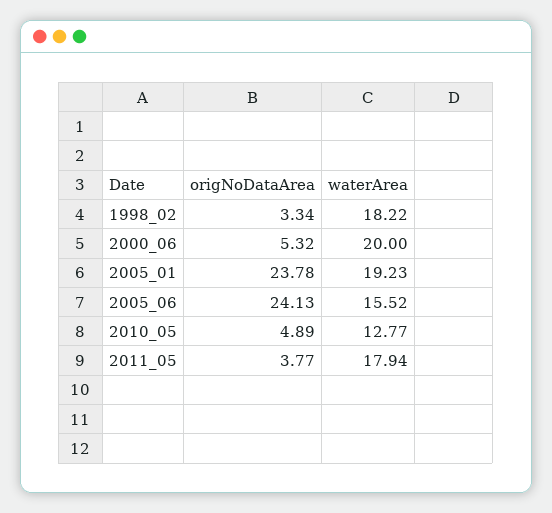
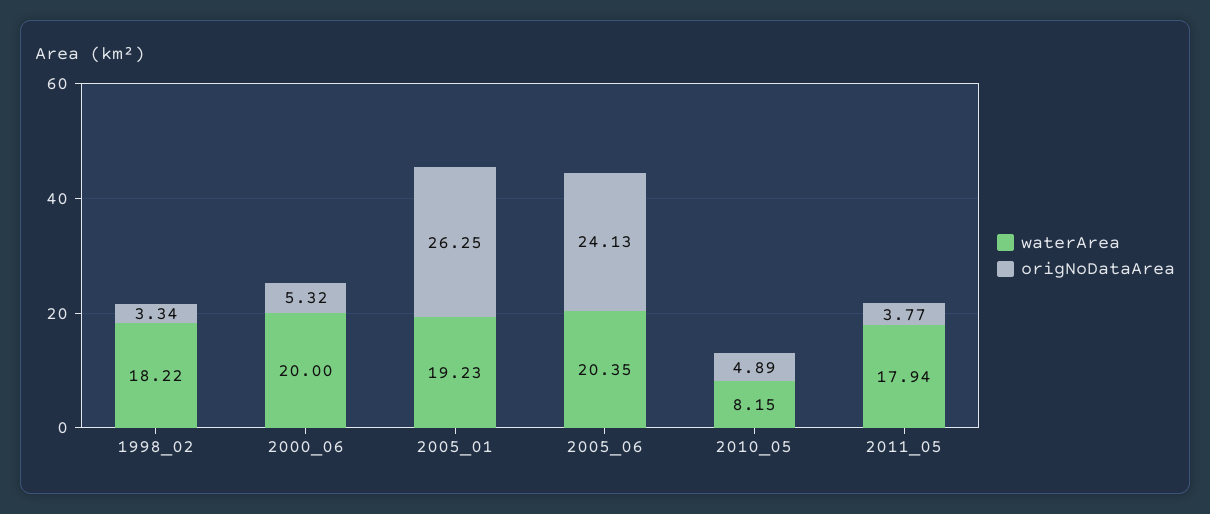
  {
    "origNoDataArea": {
      "1998_02": 3.34,
      "2000_06": 5.32,
-     "2005_01": 23.78,
+     "2005_01": 26.25,
      "2005_06": 24.13,
      "2010_05": 4.89,
      "2011_05": 3.77
    },
    "waterArea": {
      "1998_02": 18.22,
      "2000_06": 20,
      "2005_01": 19.23,
-     "2005_06": 15.52,
+     "2005_06": 20.35,
-     "2010_05": 12.77,
+     "2010_05": 8.15,
      "2011_05": 17.94
    }
  }

